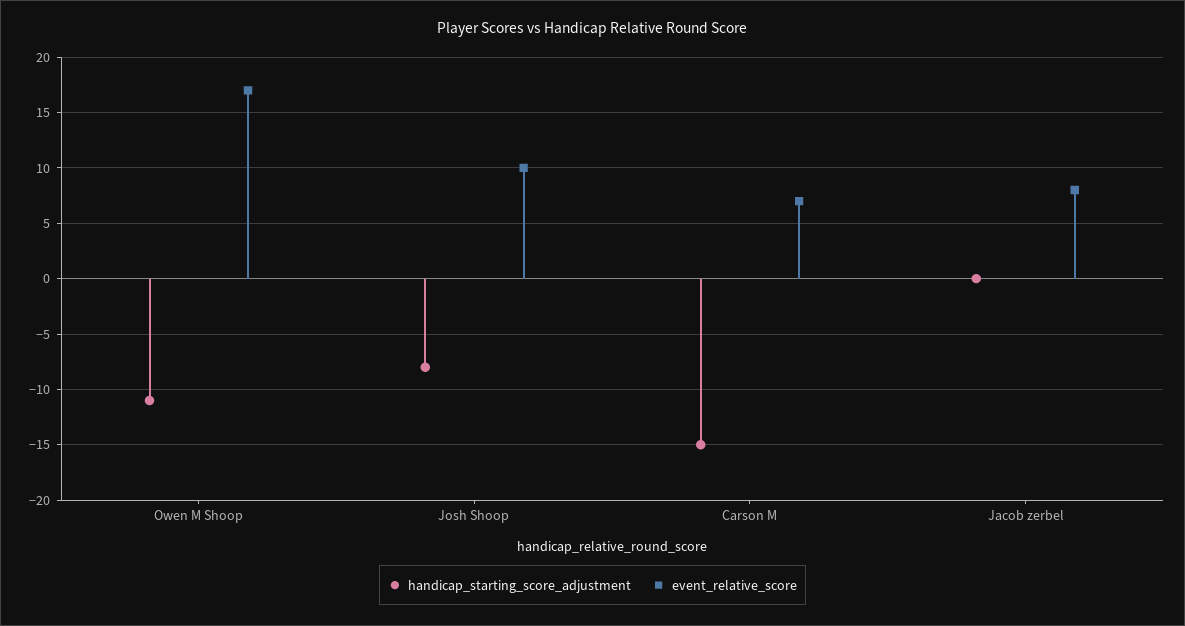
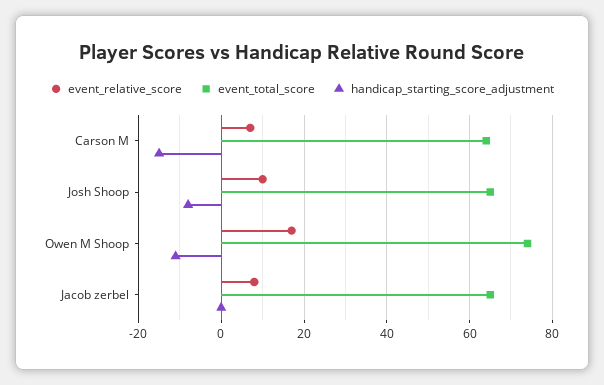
  {
    "handicap_starting_score_adjustment": {
      "Owen M Shoop": -11,
      "Josh Shoop": -8,
      "Carson M": -15,
      "Jacob zerbel": 0
    },
    "event_relative_score": {
      "Owen M Shoop": 17,
      "Josh Shoop": 10,
      "Carson M": 7,
      "Jacob zerbel": 8
-   }
+   },
+   "event_total_score": {
+     "Carson M": 65,
+     "Josh Shoop": 65,
+     "Owen M Shoop": 75,
+     "Jacob zerbel": 65
+   }
  }

